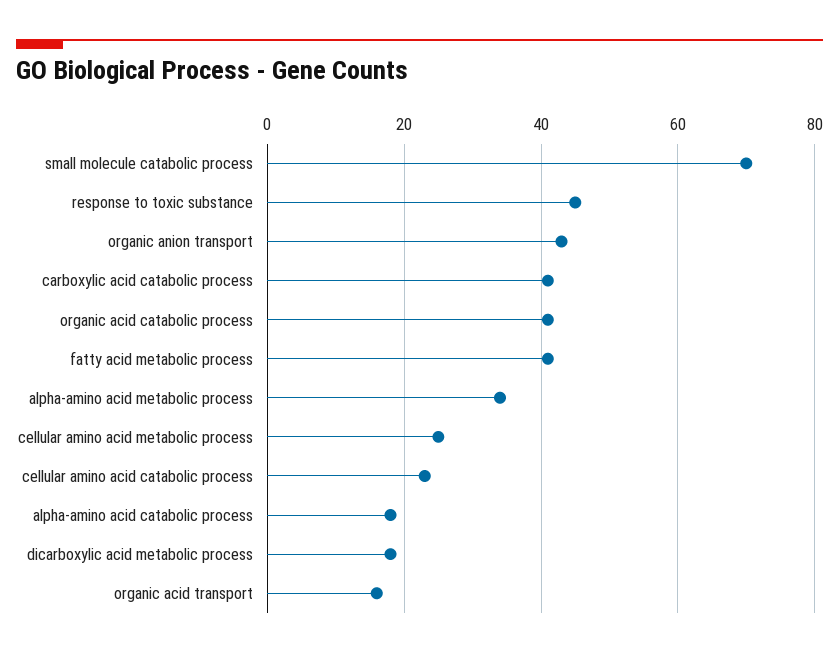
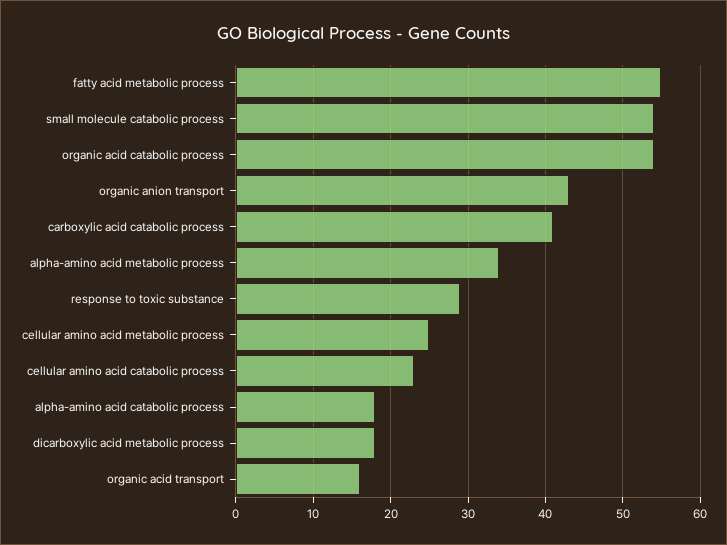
  {
-   "small molecule catabolic process": 70,
+   "small molecule catabolic process": 54,
-   "response to toxic substance": 45,
+   "response to toxic substance": 29,
    "organic anion transport": 43,
    "carboxylic acid catabolic process": 41,
-   "organic acid catabolic process": 40,
+   "organic acid catabolic process": 54,
-   "fatty acid metabolic process": 40,
+   "fatty acid metabolic process": 55,
    "alpha-amino acid metabolic process": 34,
    "cellular amino acid metabolic process": 25,
    "cellular amino acid catabolic process": 23,
    "alpha-amino acid catabolic process": 18,
    "dicarboxylic acid metabolic process": 18,
    "organic acid transport": 16
  }

